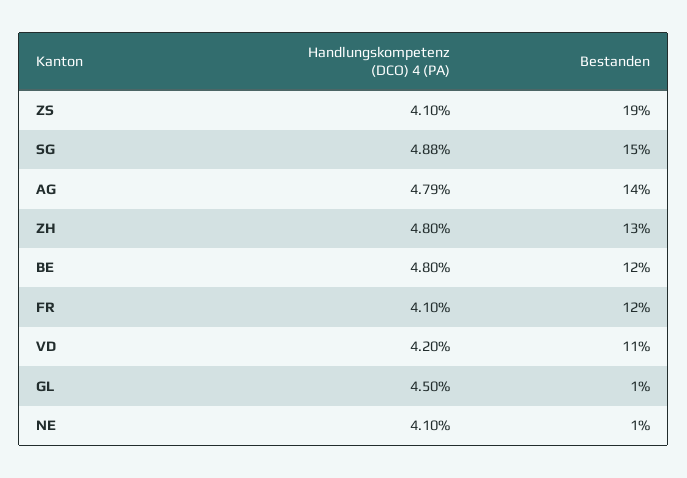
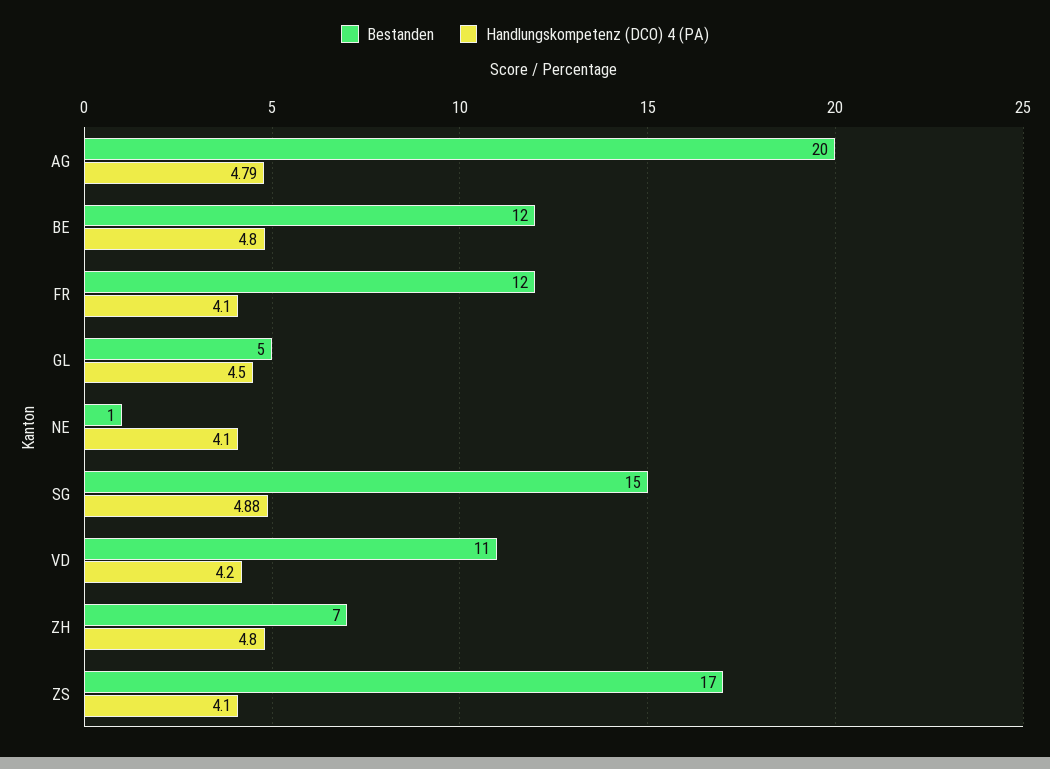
  {
    "Handlungskompetenz (DCO) 4 (PA)": {
      "ZS": 4.1,
      "SG": 4.88,
      "AG": 4.79,
      "ZH": 4.8,
      "BE": 4.8,
      "FR": 4.1,
      "VD": 4.2,
      "GL": 4.5,
      "NE": 4.1
    },
    "Bestanden": {
-     "ZS": 19,
+     "ZS": 17,
      "SG": 15,
-     "AG": 14,
+     "AG": 20,
-     "ZH": 13,
+     "ZH": 7,
      "BE": 12,
      "FR": 12,
      "VD": 11,
-     "GL": 1,
+     "GL": 5,
      "NE": 1
    }
  }

